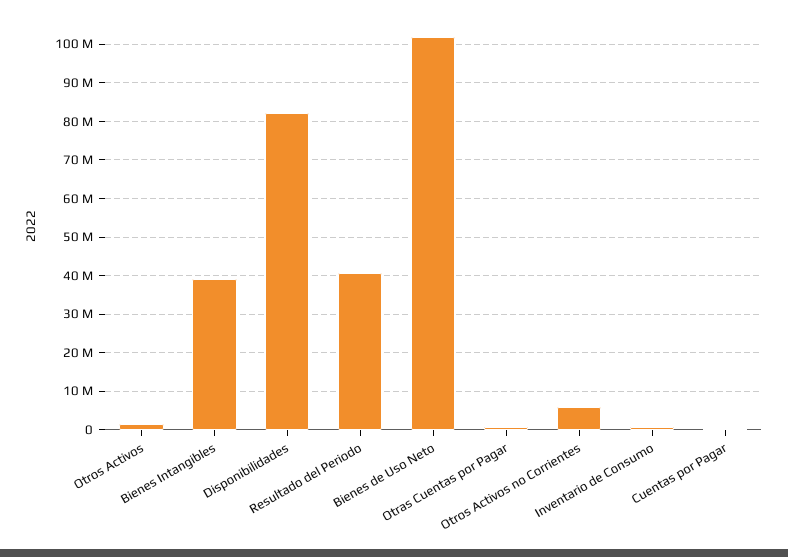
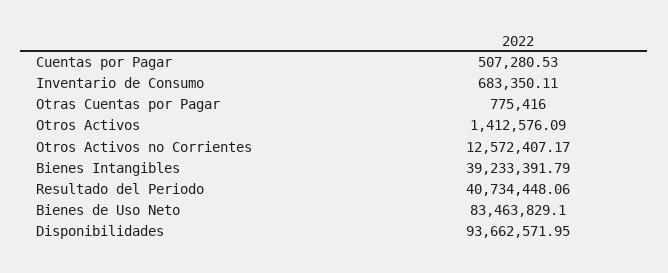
  {
    "Otros Activos": 1412576.09,
    "Bienes Intangibles": 39233391.79,
-   "Disponibilidades": 82000000,
+   "Disponibilidades": 93662571.95,
    "Resultado del Periodo": 40734448.06,
-   "Bienes de Uso Neto": 102000000,
+   "Bienes de Uso Neto": 83463829.1,
    "Otras Cuentas por Pagar": 775416,
-   "Otros Activos no Corrientes": 6000000,
+   "Otros Activos no Corrientes": 12572407.17,
    "Inventario de Consumo": 683350.11,
    "Cuentas por Pagar": 507280.53
  }

